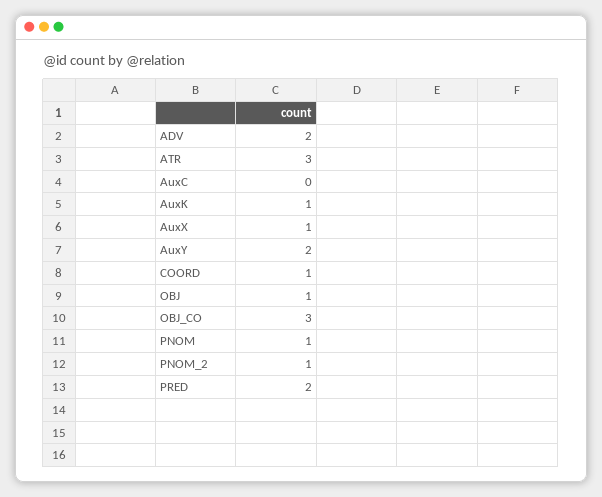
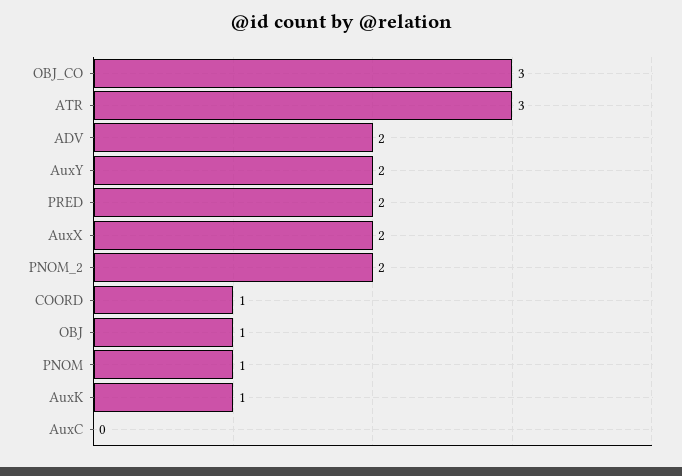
  {
    "ADV": 2,
    "ATR": 3,
    "AuxC": 0,
    "AuxK": 1,
-   "AuxX": 1,
+   "AuxX": 2,
    "AuxY": 2,
    "COORD": 1,
    "OBJ": 1,
    "OBJ_CO": 3,
    "PNOM": 1,
-   "PNOM_2": 1,
+   "PNOM_2": 2,
    "PRED": 2
  }

